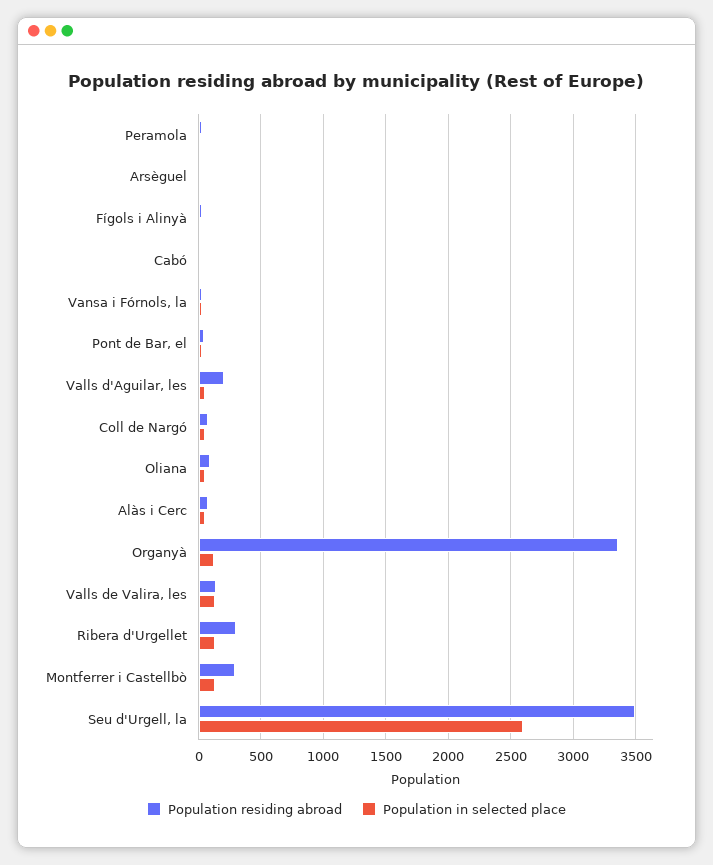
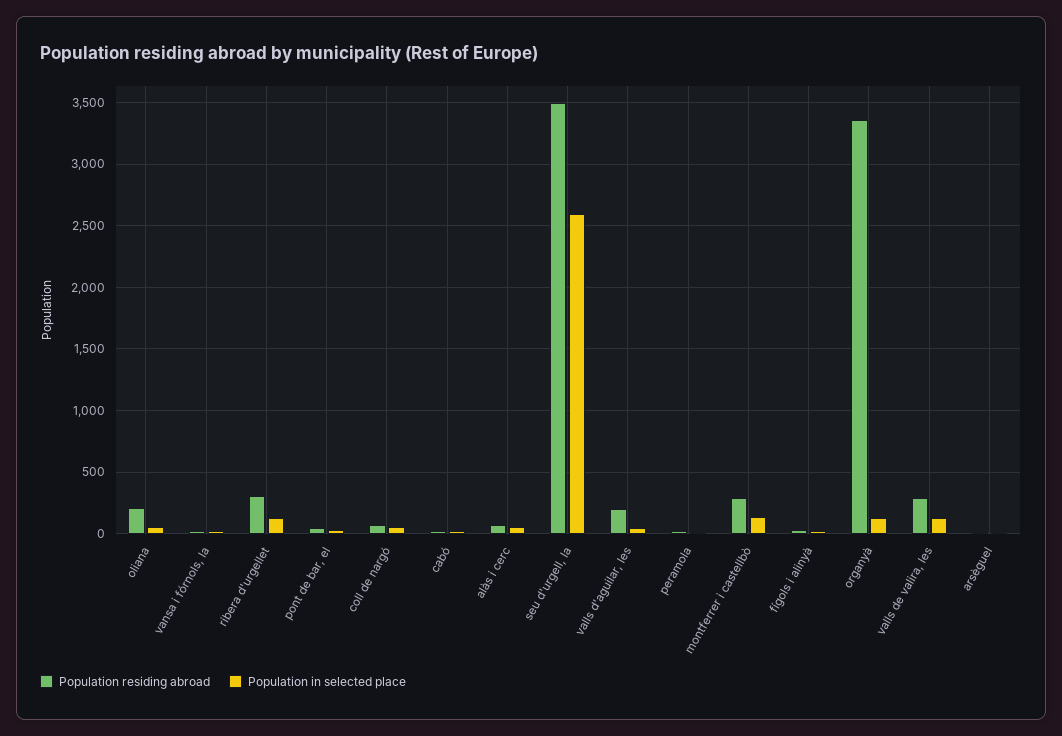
  {
    "Population residing abroad": {
      "Peramola": 50,
      "Arsèguel": 0,
      "Fígols i Alinyà": 50,
      "Cabó": 0,
      "Vansa i Fórnols, la": 50,
      "Pont de Bar, el": 50,
      "Valls d'Aguilar, les": 200,
      "Coll de Nargó": 100,
-     "Oliana": 100,
+     "Oliana": 200,
      "Alàs i Cerc": 50,
      "Organyà": 3350,
-     "Valls de Valira, les": 150,
+     "Valls de Valira, les": 300,
      "Ribera d'Urgellet": 300,
      "Montferrer i Castellbò": 300,
      "Seu d'Urgell, la": 3500
    },
    "Population in selected place": {
      "Peramola": 0,
      "Arsèguel": 0,
      "Fígols i Alinyà": 0,
      "Cabó": 0,
      "Vansa i Fórnols, la": 0,
      "Pont de Bar, el": 50,
      "Valls d'Aguilar, les": 50,
      "Coll de Nargó": 50,
      "Oliana": 50,
      "Alàs i Cerc": 50,
      "Organyà": 150,
      "Valls de Valira, les": 150,
      "Ribera d'Urgellet": 150,
      "Montferrer i Castellbò": 150,
      "Seu d'Urgell, la": 2600
    }
  }

